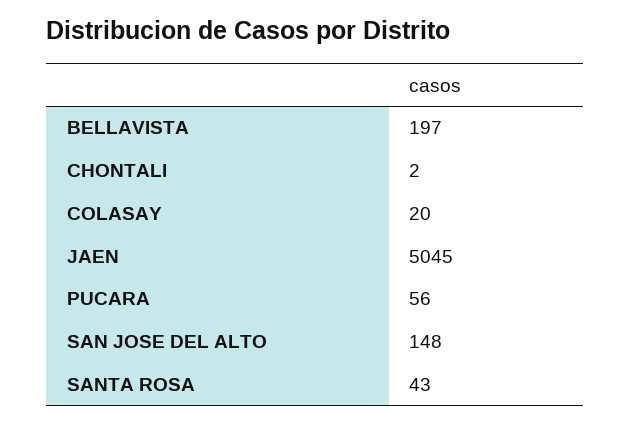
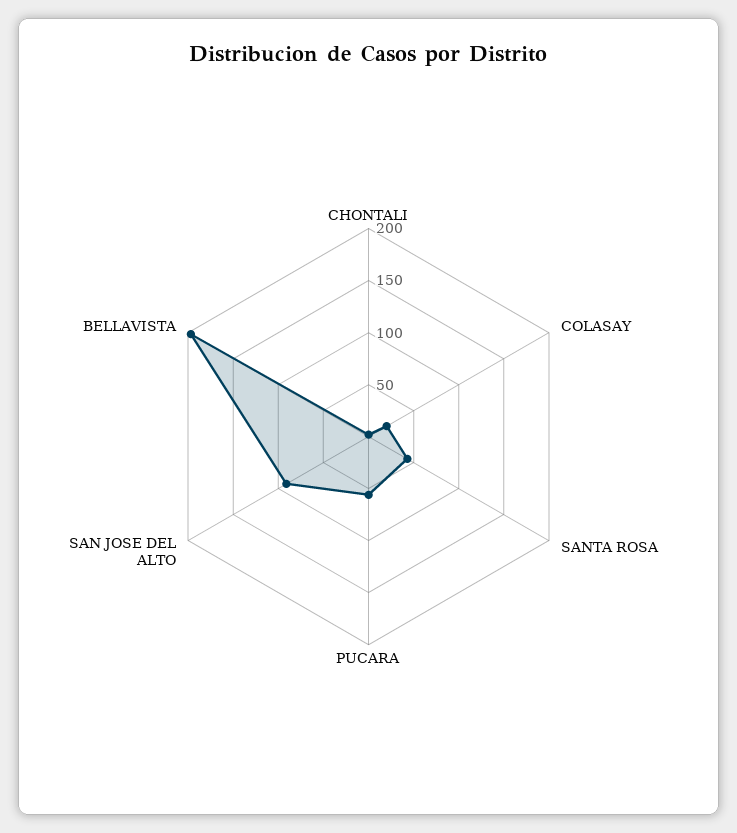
  {
    "BELLAVISTA": 197,
    "CHONTALI": 2,
    "COLASAY": 20,
-   "JAEN": 5045,
    "PUCARA": 56,
-   "SAN JOSE DEL ALTO": 148,
+   "SAN JOSE DEL ALTO": 90,
    "SANTA ROSA": 43
  }

